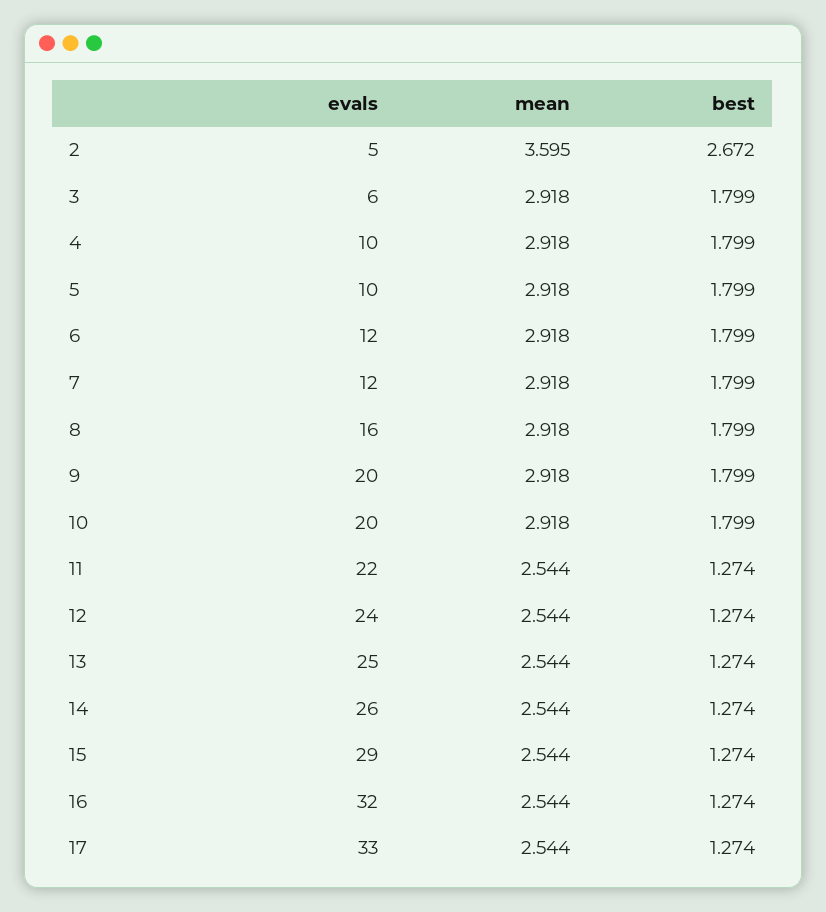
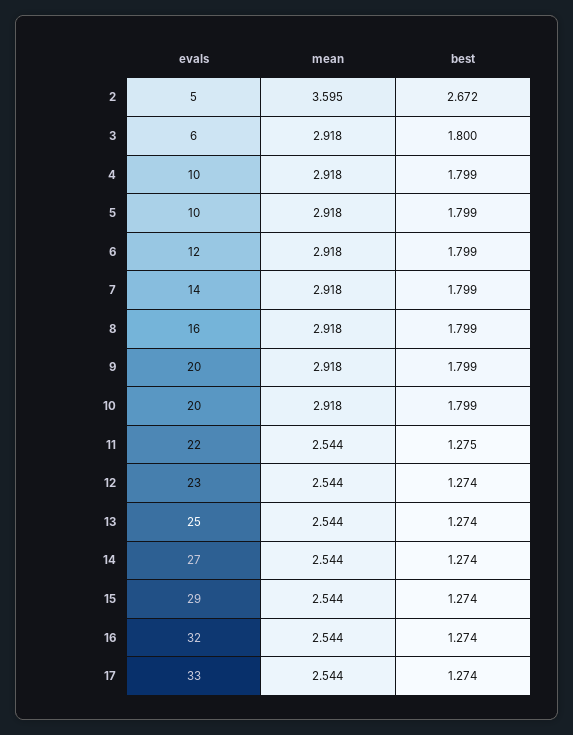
  {
    "evals": {
      "2": 5,
      "3": 6,
      "4": 10,
      "5": 10,
      "6": 12,
-     "7": 12,
+     "7": 14,
      "8": 16,
      "9": 20,
      "10": 20,
      "11": 22,
-     "12": 24,
+     "12": 23,
      "13": 25,
-     "14": 26,
+     "14": 27,
      "15": 29,
      "16": 32,
      "17": 33
    },
    "mean": {
      "2": 3.595,
      "3": 2.918,
      "4": 2.918,
      "5": 2.918,
      "6": 2.918,
      "7": 2.918,
      "8": 2.918,
      "9": 2.918,
      "10": 2.918,
      "11": 2.544,
      "12": 2.544,
      "13": 2.544,
      "14": 2.544,
      "15": 2.544,
      "16": 2.544,
      "17": 2.544
    },
    "best": {
      "2": 2.672,
-     "3": 1.799,
+     "3": 1.8,
      "4": 1.799,
      "5": 1.799,
      "6": 1.799,
      "7": 1.799,
      "8": 1.799,
      "9": 1.799,
      "10": 1.799,
-     "11": 1.274,
+     "11": 1.275,
      "12": 1.274,
      "13": 1.274,
      "14": 1.274,
      "15": 1.274,
      "16": 1.274,
      "17": 1.274
    }
  }

